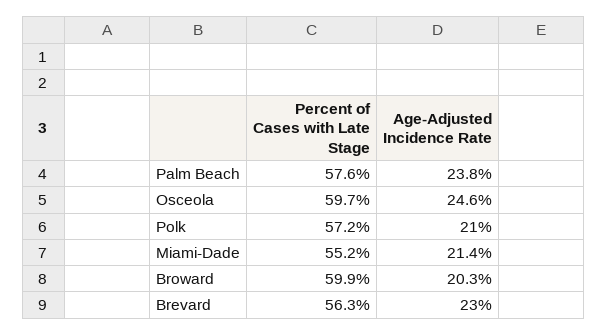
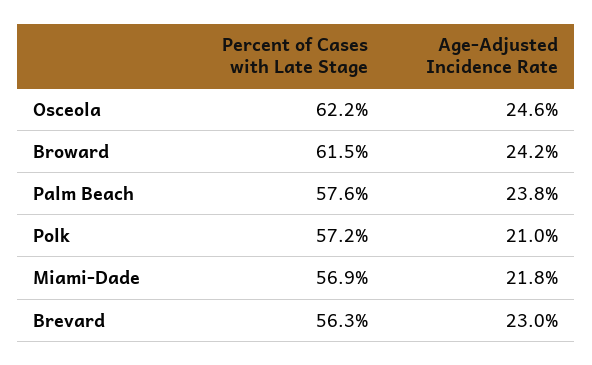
  {
    "Percent of Cases with Late Stage": {
      "Palm Beach": 57.6,
-     "Osceola": 59.7,
+     "Osceola": 62.2,
      "Polk": 57.2,
-     "Miami-Dade": 55.2,
+     "Miami-Dade": 56.9,
-     "Broward": 59.9,
+     "Broward": 61.5,
      "Brevard": 56.3
    },
    "Age-Adjusted Incidence Rate": {
      "Palm Beach": 23.8,
      "Osceola": 24.6,
      "Polk": 21,
-     "Miami-Dade": 21.4,
+     "Miami-Dade": 21.8,
-     "Broward": 20.3,
+     "Broward": 24.2,
      "Brevard": 23
    }
  }

